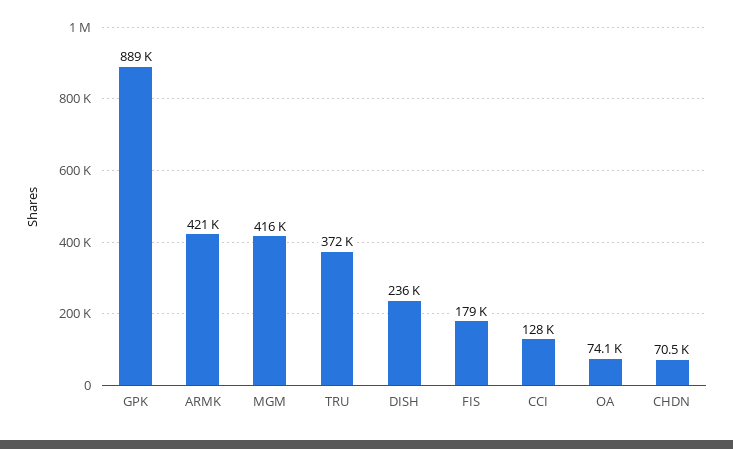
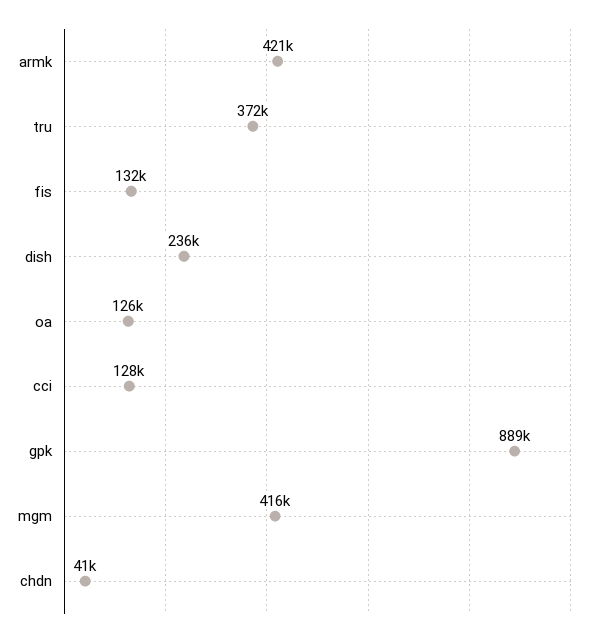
  {
    "GPK": 889000,
    "ARMK": 421000,
    "MGM": 416000,
    "TRU": 372000,
    "DISH": 236000,
-   "FIS": 179000,
+   "FIS": 132000,
    "CCI": 128000,
-   "OA": 74100,
+   "OA": 126000,
-   "CHDN": 70500
+   "CHDN": 41000
  }

